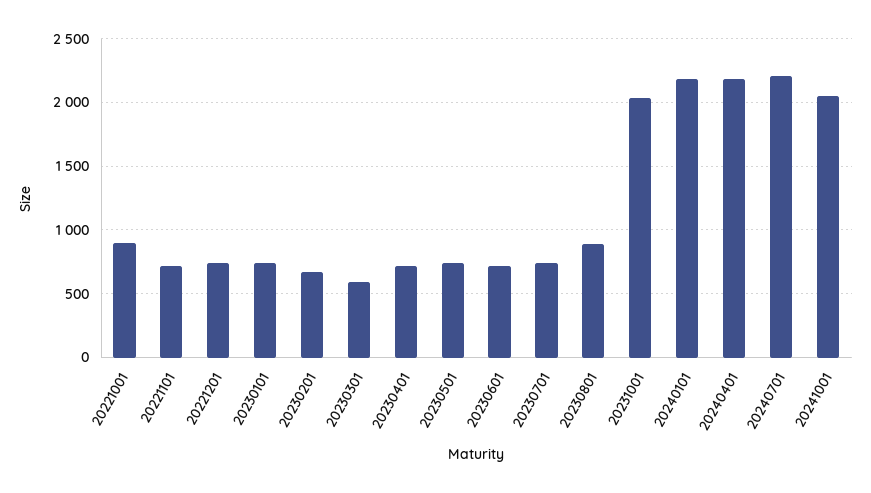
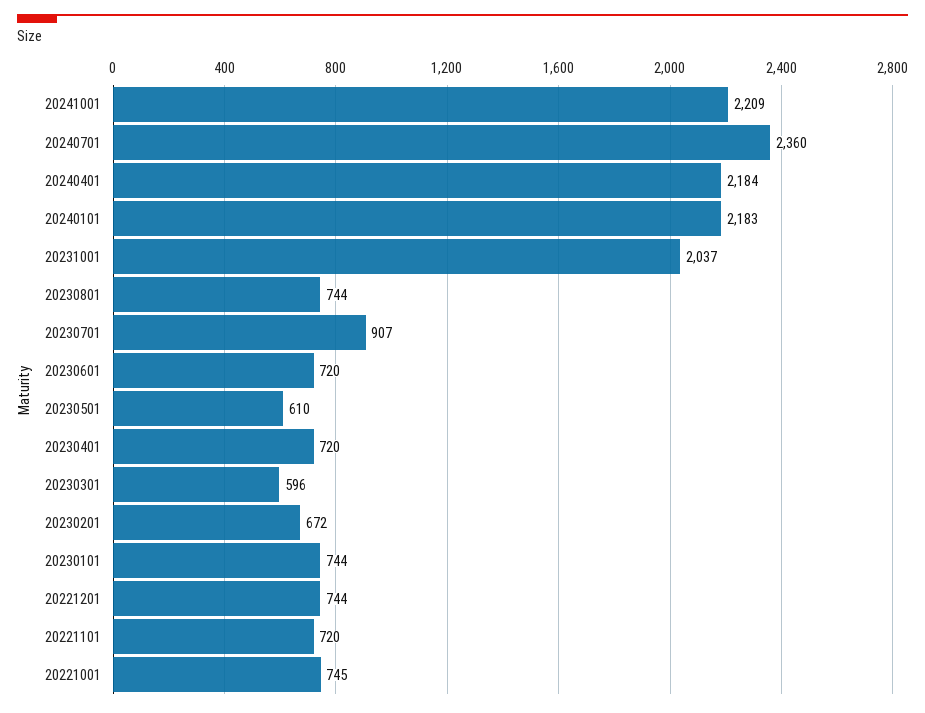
  {
-   "20221001": 900,
+   "20221001": 745,
    "20221101": 720,
    "20221201": 744,
    "20230101": 744,
    "20230201": 672,
    "20230301": 596,
    "20230401": 720,
-   "20230501": 750,
+   "20230501": 610,
    "20230601": 720,
-   "20230701": 750,
+   "20230701": 907,
-   "20230801": 900,
+   "20230801": 744,
    "20231001": 2037,
    "20240101": 2183,
    "20240401": 2184,
-   "20240701": 2200,
+   "20240701": 2360,
-   "20241001": 2050
+   "20241001": 2209
  }

